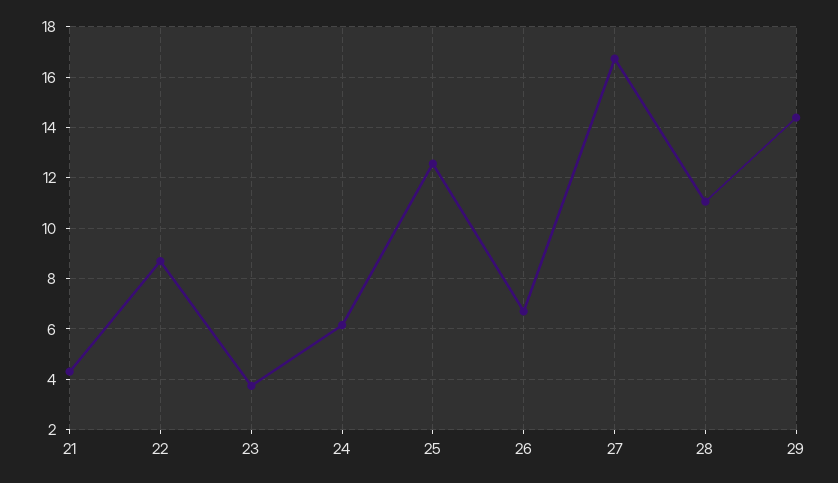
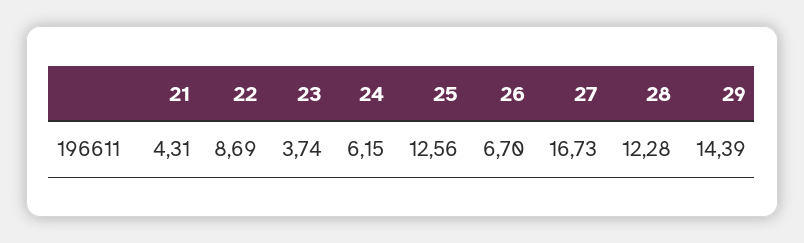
  {
    "21": 4.31,
    "22": 8.69,
    "23": 3.74,
    "24": 6.15,
    "25": 12.56,
    "26": 6.7,
    "27": 16.73,
-   "28": 11,
+   "28": 12.28,
    "29": 14.39
  }

